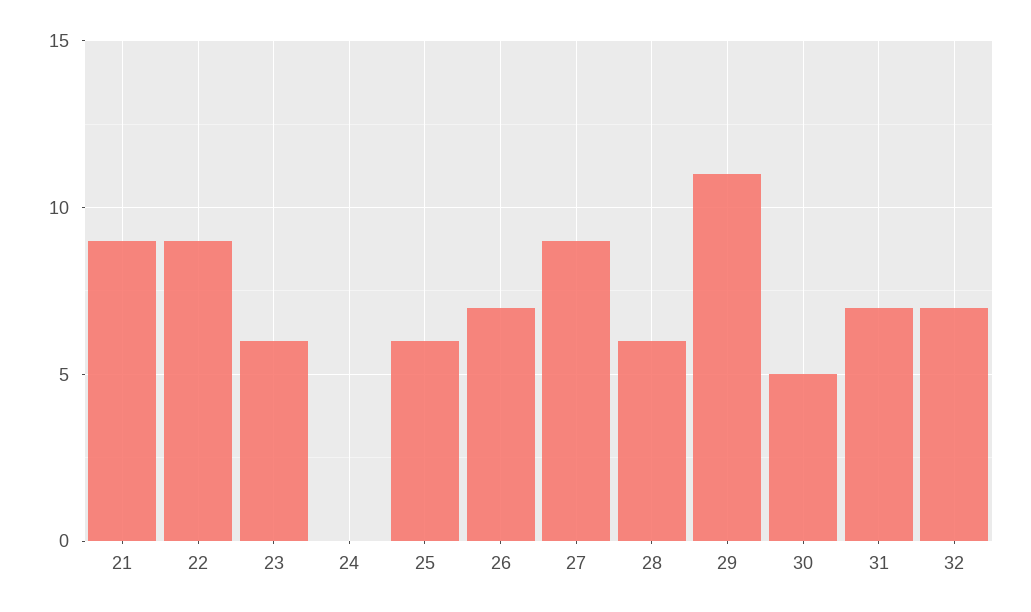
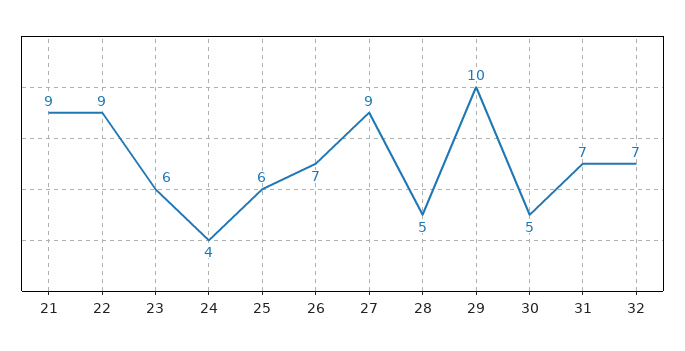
  {
    "21": 9,
    "22": 9,
    "23": 6,
-   "24": 0,
+   "24": 4,
    "25": 6,
    "26": 7,
    "27": 9,
-   "28": 6,
+   "28": 5,
-   "29": 11,
+   "29": 10,
    "30": 5,
    "31": 7,
    "32": 7
  }

